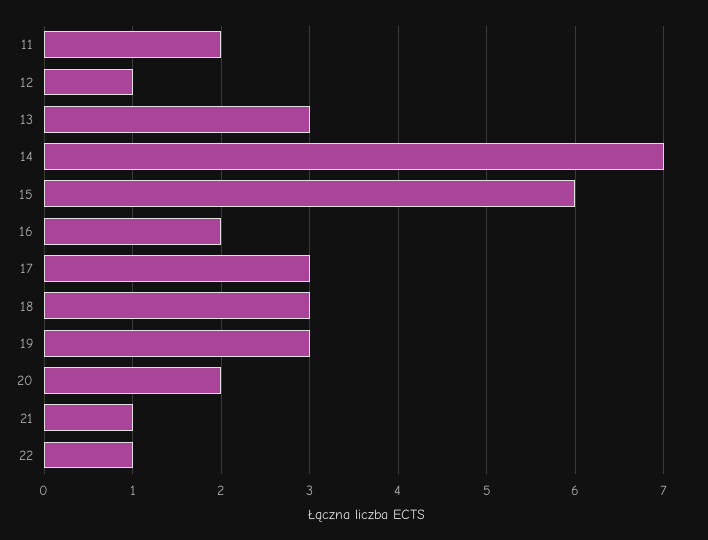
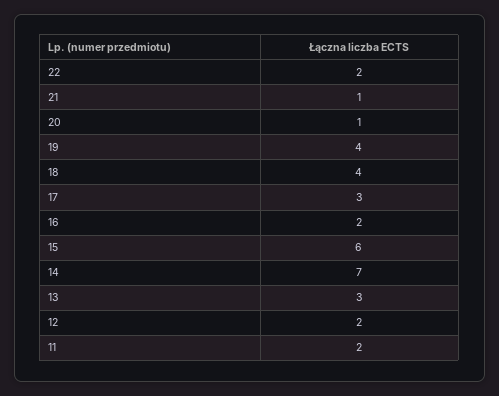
  {
    "11": 2,
-   "12": 1,
+   "12": 2,
    "13": 3,
    "14": 7,
    "15": 6,
    "16": 2,
    "17": 3,
-   "18": 3,
+   "18": 4,
-   "19": 3,
+   "19": 4,
-   "20": 2,
+   "20": 1,
    "21": 1,
-   "22": 1
+   "22": 2
  }

